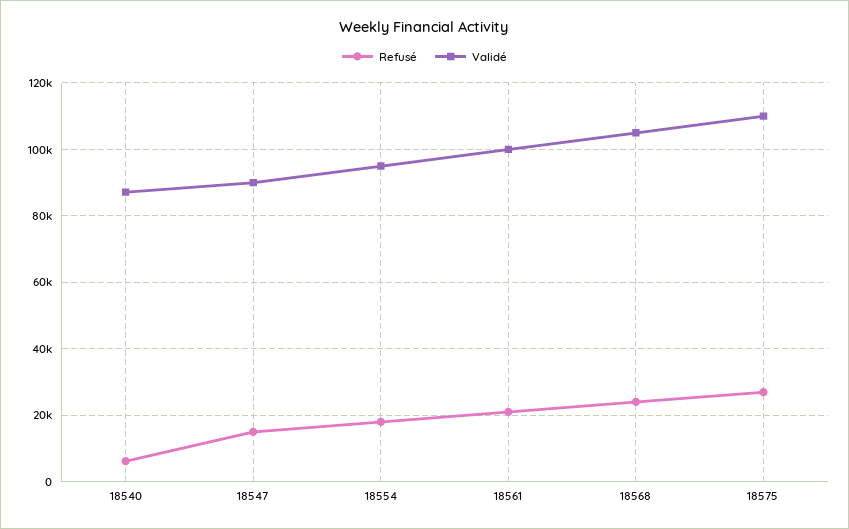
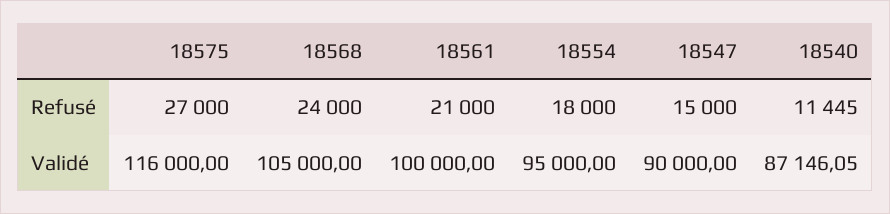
  {
    "Refusé": {
-     "18540": 6000,
+     "18540": 11445,
      "18547": 15000,
      "18554": 18000,
      "18561": 21000,
      "18568": 24000,
      "18575": 27000
    },
    "Validé": {
      "18540": 87146.05,
      "18547": 90000,
      "18554": 95000,
      "18561": 100000,
      "18568": 105000,
-     "18575": 110000
+     "18575": 116000
    }
  }

